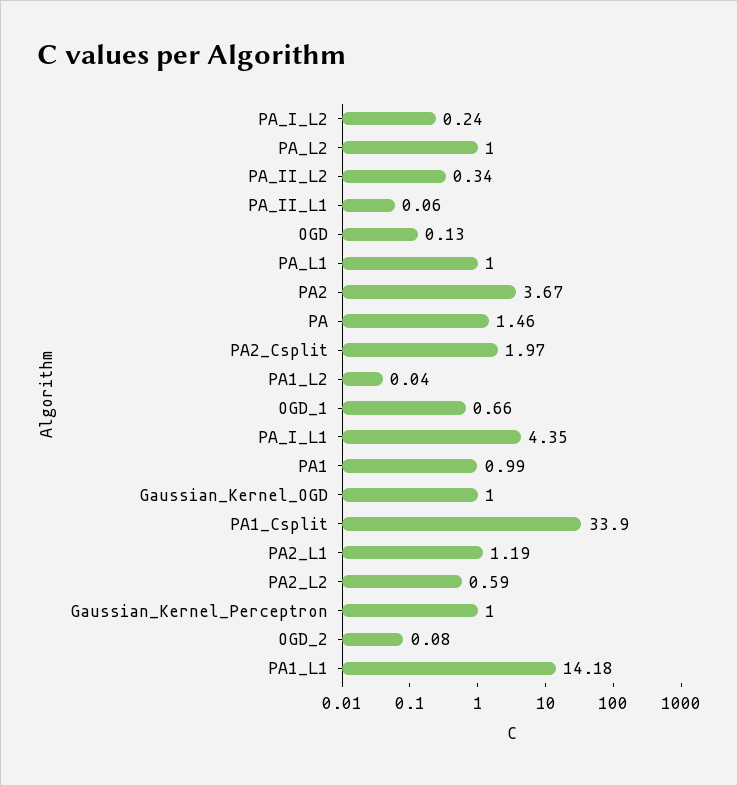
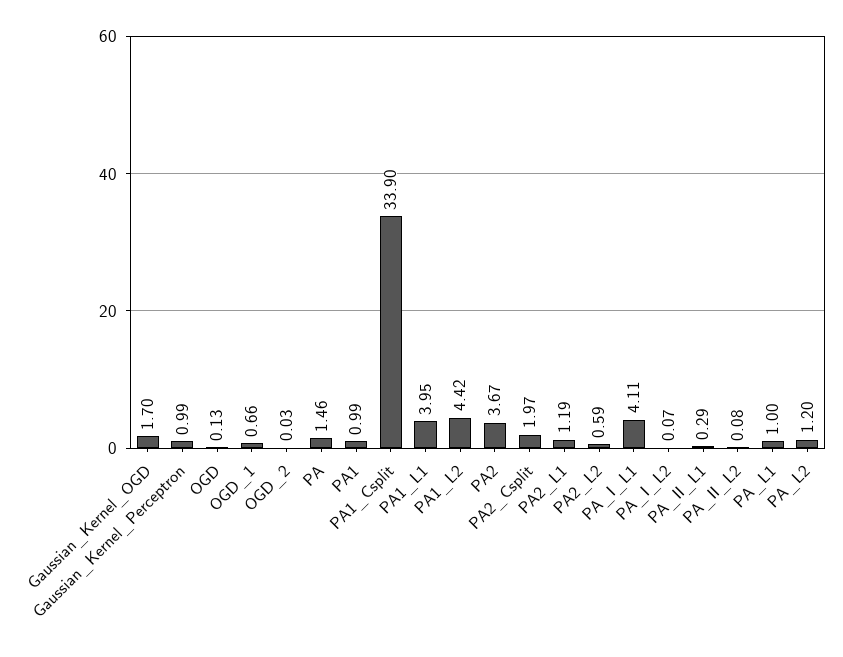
  {
-   "PA_I_L2": 0.24,
+   "PA_I_L2": 0.07,
-   "PA_L2": 1,
+   "PA_L2": 1.2,
-   "PA_II_L2": 0.34,
+   "PA_II_L2": 0.08,
-   "PA_II_L1": 0.06,
+   "PA_II_L1": 0.29,
    "OGD": 0.13,
    "PA_L1": 1,
    "PA2": 3.67,
    "PA": 1.46,
    "PA2_Csplit": 1.97,
-   "PA1_L2": 0.04,
+   "PA1_L2": 4.42,
    "OGD_1": 0.66,
-   "PA_I_L1": 4.35,
+   "PA_I_L1": 4.11,
    "PA1": 0.99,
-   "Gaussian_Kernel_OGD": 1,
+   "Gaussian_Kernel_OGD": 1.7,
    "PA1_Csplit": 33.9,
    "PA2_L1": 1.19,
    "PA2_L2": 0.59,
-   "Gaussian_Kernel_Perceptron": 1,
+   "Gaussian_Kernel_Perceptron": 0.99,
-   "OGD_2": 0.08,
+   "OGD_2": 0.03,
-   "PA1_L1": 14.18
+   "PA1_L1": 3.95
  }

